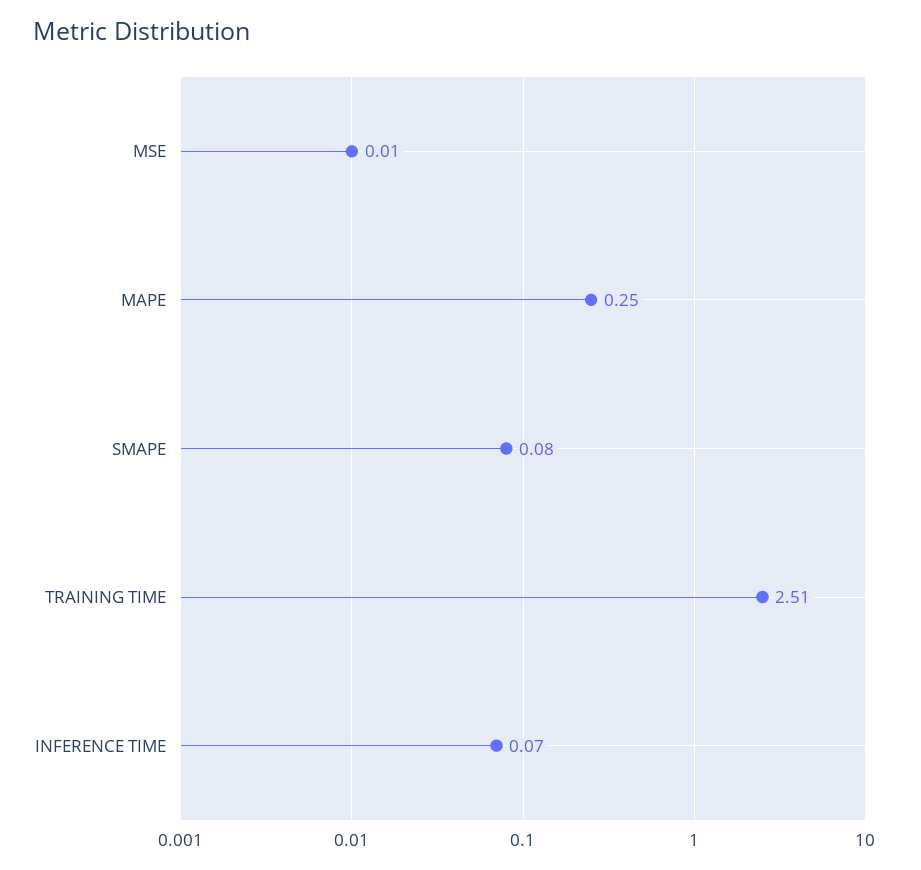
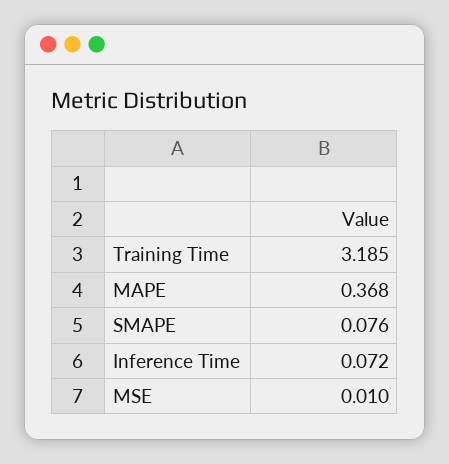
  {
    "MSE": 0.01,
-   "MAPE": 0.25,
+   "MAPE": 0.368,
    "SMAPE": 0.076,
-   "TRAINING TIME": 2.51,
+   "TRAINING TIME": 3.185,
    "INFERENCE TIME": 0.072
  }

